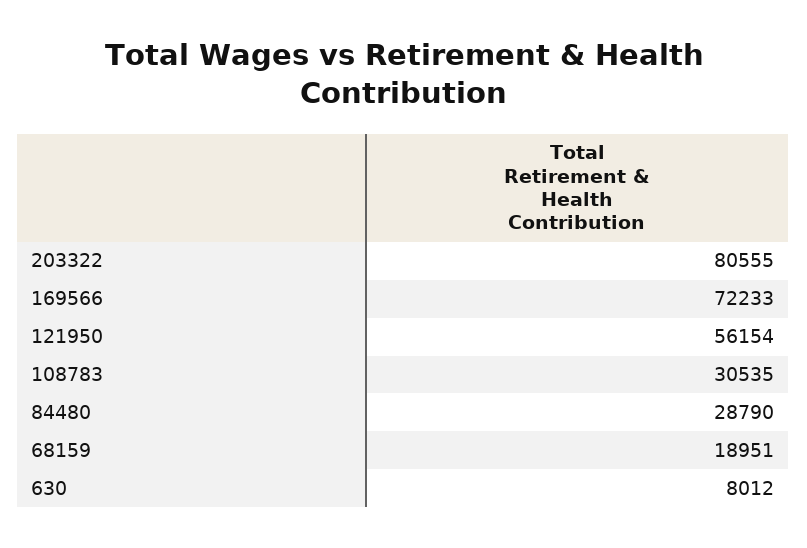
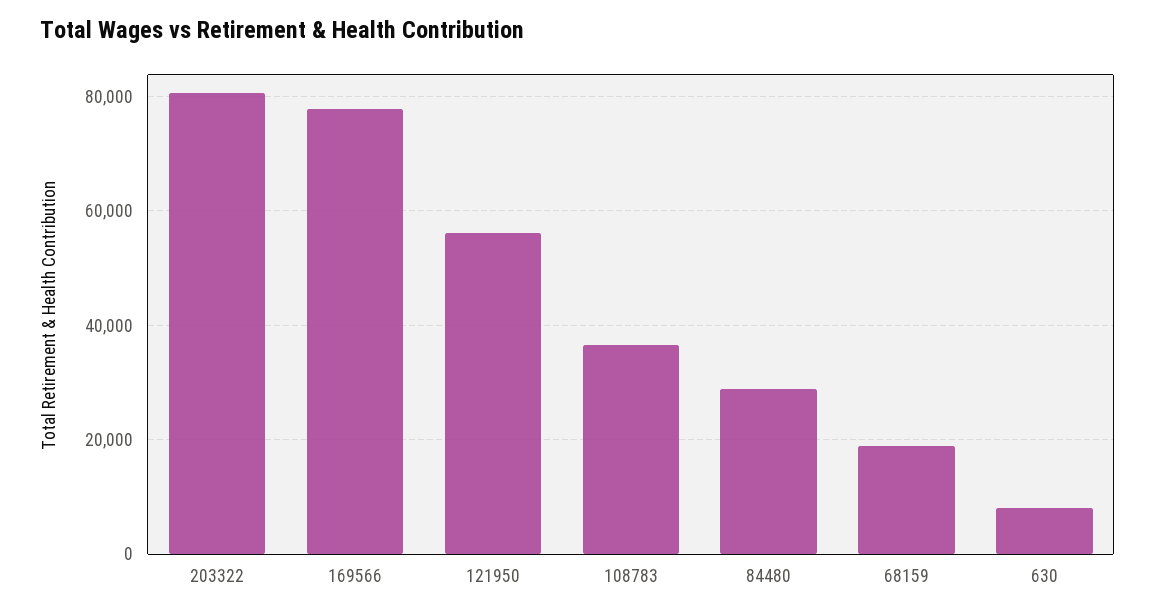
  {
    "203322": 80555,
-   "169566": 72233,
+   "169566": 78000,
    "121950": 56154,
-   "108783": 30535,
+   "108783": 36000,
    "84480": 28790,
    "68159": 18951,
    "630": 8012
  }

